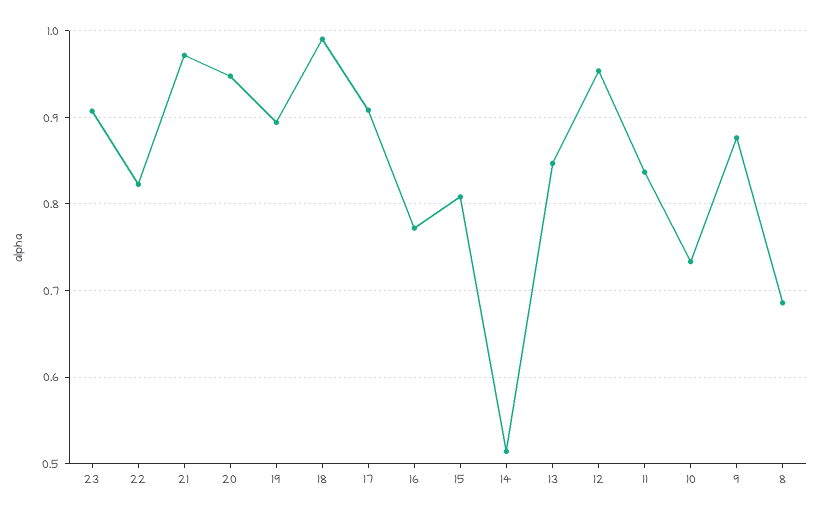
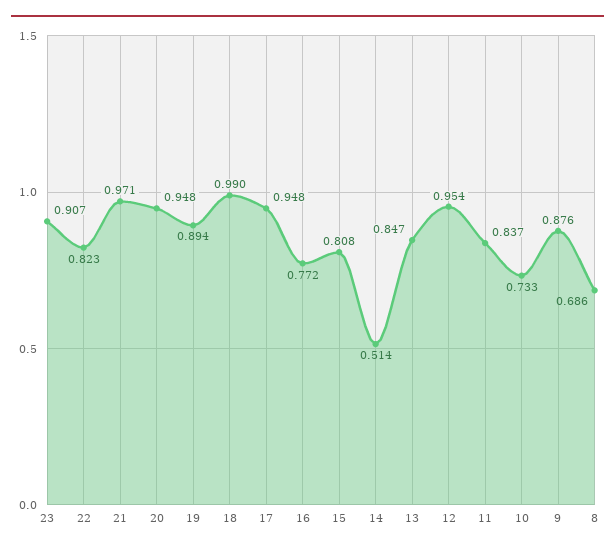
  {
    "23": 0.907,
    "22": 0.823,
    "21": 0.971,
    "20": 0.948,
    "19": 0.894,
    "18": 0.99,
-   "17": 0.91,
+   "17": 0.948,
    "16": 0.772,
    "15": 0.808,
    "14": 0.514,
    "13": 0.847,
    "12": 0.954,
    "11": 0.837,
    "10": 0.733,
    "9": 0.876,
    "8": 0.686
  }

